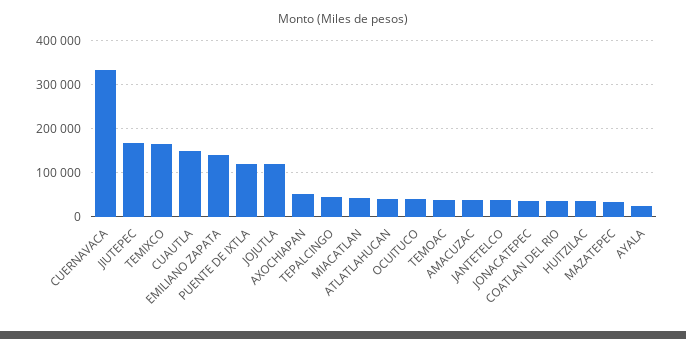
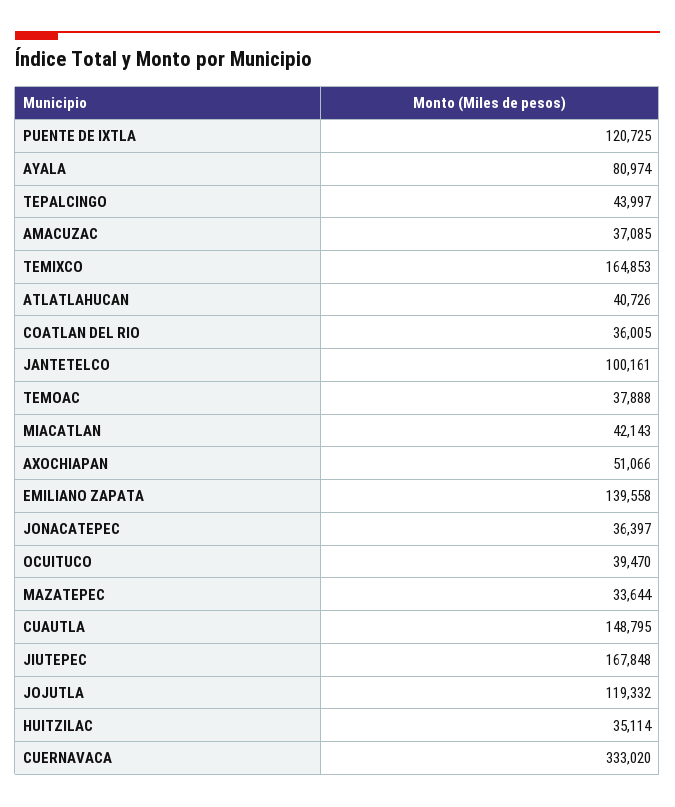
  {
    "CUERNAVACA": 333020,
    "JIUTEPEC": 167848,
    "TEMIXCO": 164853,
    "CUAUTLA": 148795,
    "EMILIANO ZAPATA": 139558,
    "PUENTE DE IXTLA": 120725,
    "JOJUTLA": 119332,
    "AXOCHIAPAN": 51066,
    "TEPALCINGO": 43997,
    "MIACATLAN": 42143,
    "ATLATLAHUCAN": 40726,
    "OCUITUCO": 39470,
    "TEMOAC": 37888,
    "AMACUZAC": 37085,
-   "JANTETELCO": 40000,
+   "JANTETELCO": 100161,
    "JONACATEPEC": 36397,
    "COATLAN DEL RIO": 36005,
    "HUITZILAC": 35114,
    "MAZATEPEC": 33644,
-   "AYALA": 20000
+   "AYALA": 80974
  }

